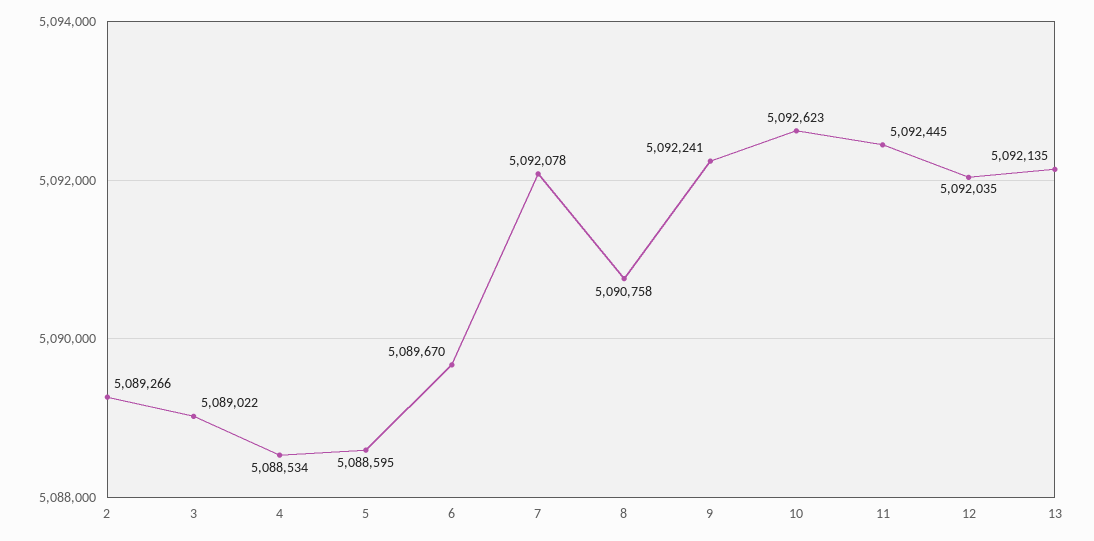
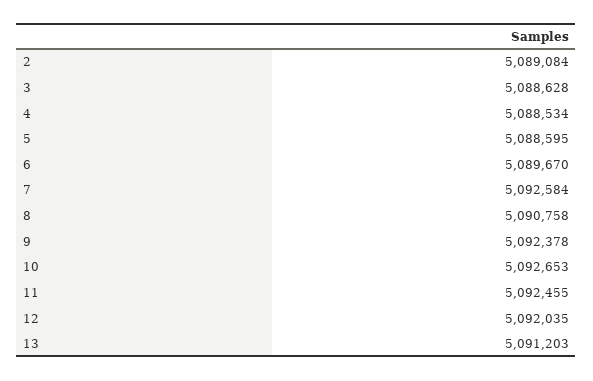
  {
-   "2": 5089266,
+   "2": 5089084,
-   "3": 5089022,
+   "3": 5088628,
    "4": 5088534,
    "5": 5088595,
    "6": 5089670,
-   "7": 5092078,
+   "7": 5092584,
    "8": 5090758,
-   "9": 5092241,
+   "9": 5092378,
-   "10": 5092623,
+   "10": 5092653,
-   "11": 5092445,
+   "11": 5092455,
    "12": 5092035,
-   "13": 5092135
+   "13": 5091203
  }

